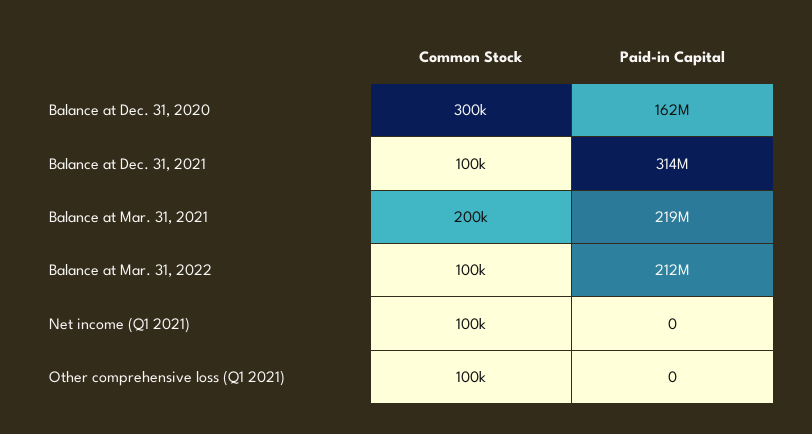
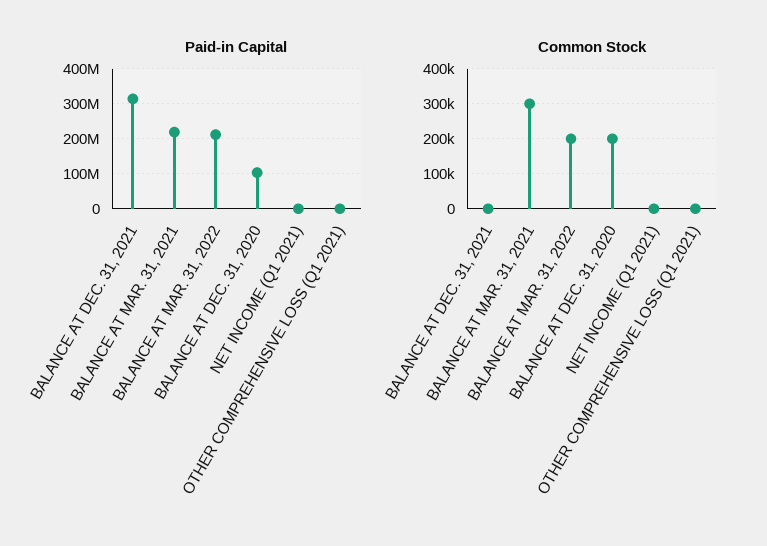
  {
    "Common Stock": {
-     "Balance at Dec. 31, 2020": 300000,
+     "Balance at Dec. 31, 2020": 200000,
-     "Balance at Dec. 31, 2021": 100000,
+     "Balance at Dec. 31, 2021": 0,
-     "Balance at Mar. 31, 2021": 200000,
+     "Balance at Mar. 31, 2021": 300000,
-     "Balance at Mar. 31, 2022": 100000,
+     "Balance at Mar. 31, 2022": 200000,
-     "Net income (Q1 2021)": 100000,
+     "Net income (Q1 2021)": 0,
-     "Other comprehensive loss (Q1 2021)": 100000
+     "Other comprehensive loss (Q1 2021)": 0
    },
    "Paid-in Capital": {
-     "Balance at Dec. 31, 2020": 162000000,
+     "Balance at Dec. 31, 2020": 100000000,
      "Balance at Dec. 31, 2021": 314000000,
      "Balance at Mar. 31, 2021": 219000000,
      "Balance at Mar. 31, 2022": 212000000,
      "Net income (Q1 2021)": 0,
      "Other comprehensive loss (Q1 2021)": 0
    }
  }

